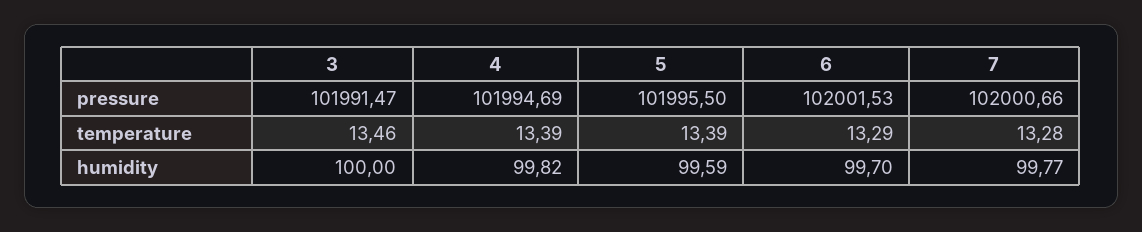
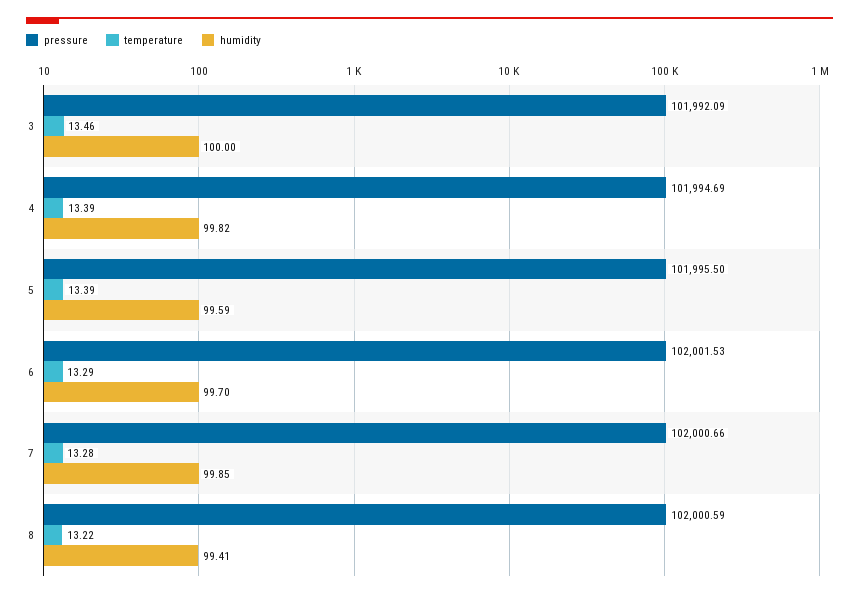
  {
    "pressure": {
-     "3": 101991.47,
+     "3": 101992.09,
      "4": 101994.69,
      "5": 101995.5,
      "6": 102001.53,
-     "7": 102000.66
+     "7": 102000.66,
+     "8": 102000.59
    },
    "temperature": {
      "3": 13.46,
      "4": 13.39,
      "5": 13.39,
      "6": 13.29,
-     "7": 13.28
+     "7": 13.28,
+     "8": 13.22
    },
    "humidity": {
      "3": 100,
      "4": 99.82,
      "5": 99.59,
      "6": 99.7,
-     "7": 99.77
+     "7": 99.85,
+     "8": 99.41
    }
  }

